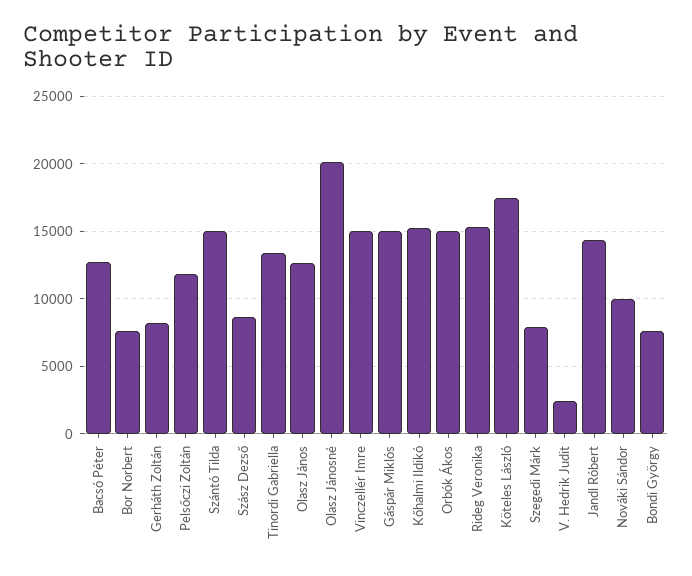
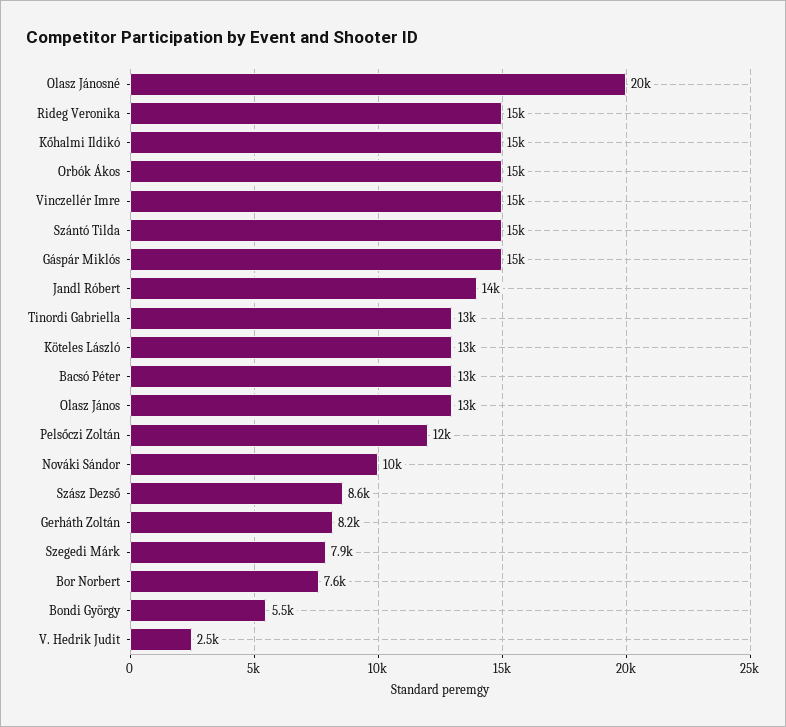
  {
    "Bacsó Péter": 13000,
    "Bor Norbert": 7600,
    "Gerháth Zoltán": 8200,
    "Pelsőczi Zoltán": 12000,
    "Szántó Tilda": 15000,
    "Szász Dezső": 8600,
    "Tinordi Gabriella": 13000,
    "Olasz János": 13000,
    "Olasz Jánosné": 20000,
    "Vinczellér Imre": 15000,
    "Gáspár Miklós": 15000,
    "Kőhalmi Ildikó": 15000,
    "Orbók Ákos": 15000,
    "Rideg Veronika": 15000,
-   "Köteles László": 17500,
+   "Köteles László": 13000,
    "Szegedi Márk": 7900,
    "V. Hedrik Judit": 2500,
    "Jandl Róbert": 14000,
    "Nováki Sándor": 10000,
-   "Bondi György": 7500
+   "Bondi György": 5500
  }

